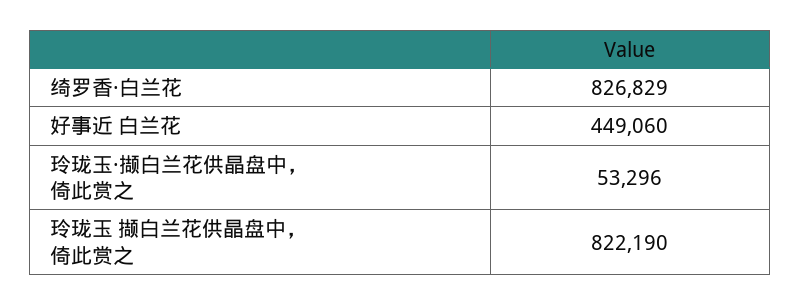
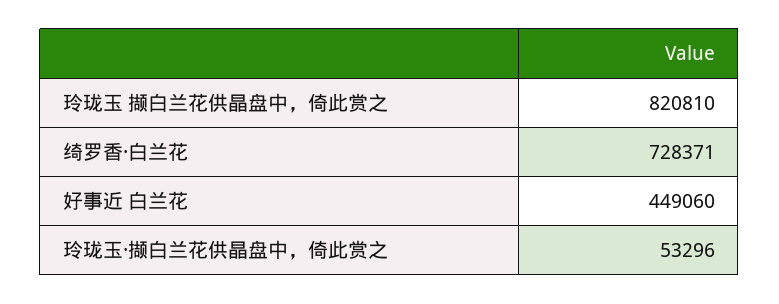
  {
-   "绮罗香·白兰花": 826829,
+   "绮罗香·白兰花": 728371,
    "好事近 白兰花": 449060,
    "玲珑玉·撷白兰花供晶盘中，倚此赏之": 53296,
-   "玲珑玉 撷白兰花供晶盘中，倚此赏之": 822190
+   "玲珑玉 撷白兰花供晶盘中，倚此赏之": 820810
  }

